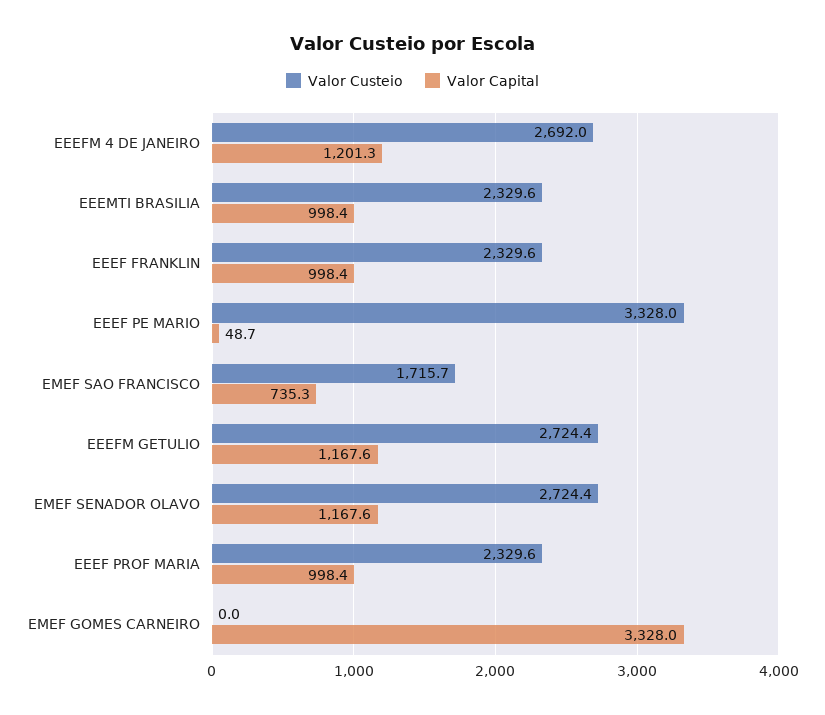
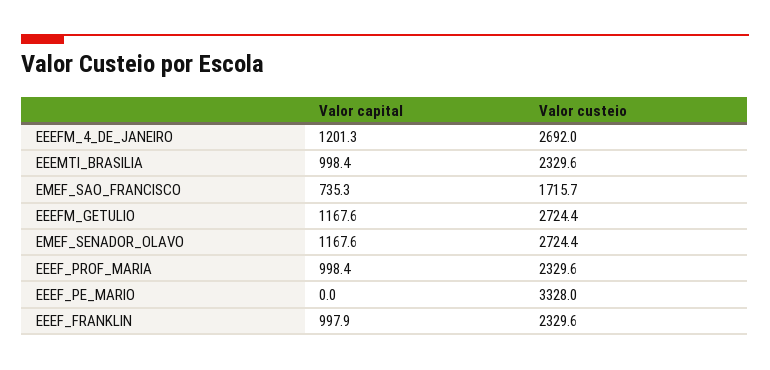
  {
    "Valor Custeio": {
      "EEEFM 4 DE JANEIRO": 2692,
      "EEEMTI BRASILIA": 2329.6,
      "EEEF FRANKLIN": 2329.6,
      "EEEF PE MARIO": 3328,
      "EMEF SAO FRANCISCO": 1715.7,
      "EEEFM GETULIO": 2724.4,
      "EMEF SENADOR OLAVO": 2724.4,
-     "EEEF PROF MARIA": 2329.6,
+     "EEEF PROF MARIA": 2329.6
-     "EMEF GOMES CARNEIRO": 0
    },
    "Valor Capital": {
      "EEEFM 4 DE JANEIRO": 1201.3,
      "EEEMTI BRASILIA": 998.4,
-     "EEEF FRANKLIN": 998.4,
+     "EEEF FRANKLIN": 997.9,
-     "EEEF PE MARIO": 48.7,
+     "EEEF PE MARIO": 0,
      "EMEF SAO FRANCISCO": 735.3,
      "EEEFM GETULIO": 1167.6,
      "EMEF SENADOR OLAVO": 1167.6,
-     "EEEF PROF MARIA": 998.4,
+     "EEEF PROF MARIA": 998.4
-     "EMEF GOMES CARNEIRO": 3328
    }
  }

